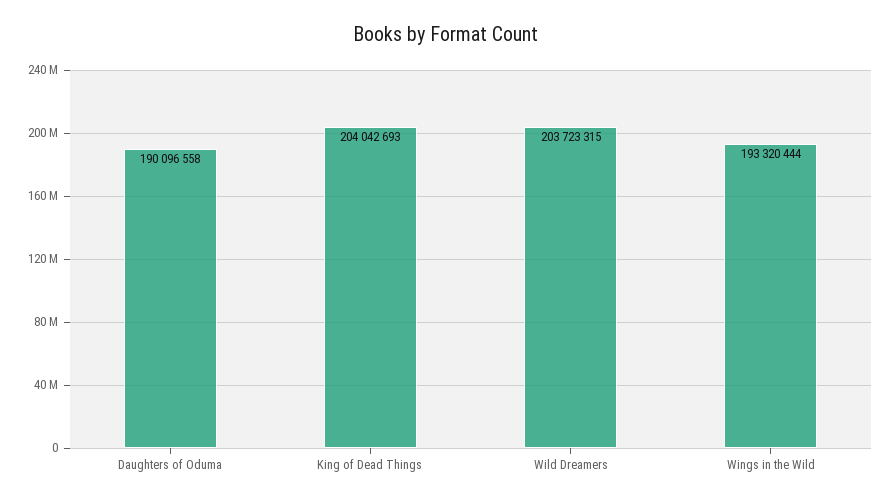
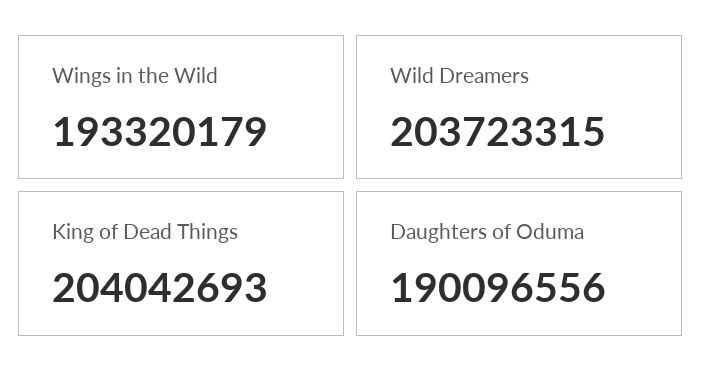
  {
-   "Daughters of Oduma": 190096558,
+   "Daughters of Oduma": 190096556,
    "King of Dead Things": 204042693,
    "Wild Dreamers": 203723315,
-   "Wings in the Wild": 193320444
+   "Wings in the Wild": 193320179
  }

